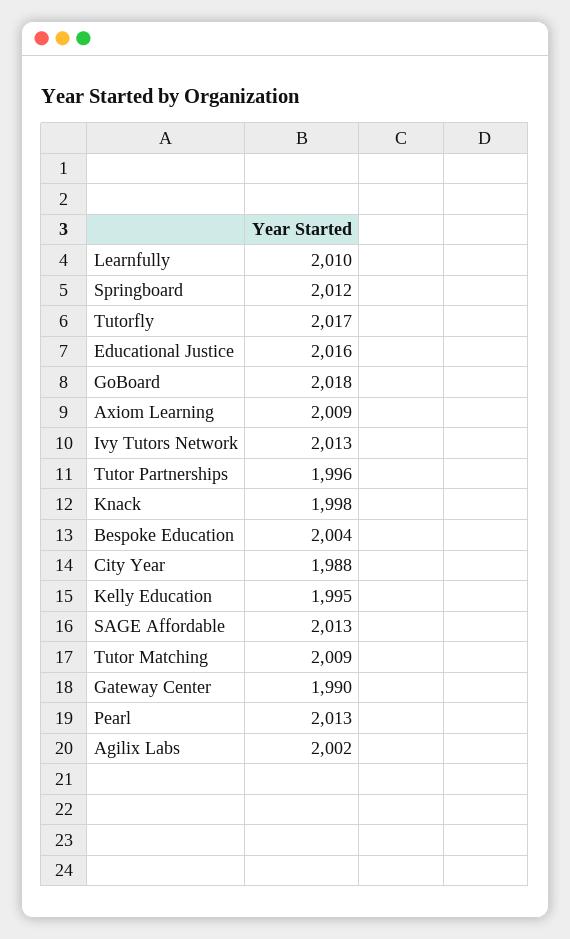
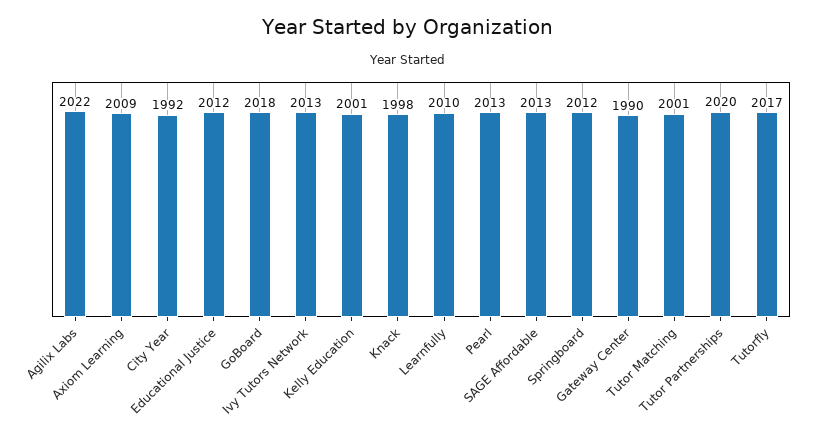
  {
    "Learnfully": 2010,
    "Springboard": 2012,
    "Tutorfly": 2017,
-   "Educational Justice": 2016,
+   "Educational Justice": 2012,
    "GoBoard": 2018,
    "Axiom Learning": 2009,
    "Ivy Tutors Network": 2013,
-   "Tutor Partnerships": 1996,
+   "Tutor Partnerships": 2020,
    "Knack": 1998,
-   "Bespoke Education": 2004,
-   "City Year": 1988,
+   "City Year": 1992,
-   "Kelly Education": 1995,
+   "Kelly Education": 2001,
    "SAGE Affordable": 2013,
-   "Tutor Matching": 2009,
+   "Tutor Matching": 2001,
    "Gateway Center": 1990,
    "Pearl": 2013,
-   "Agilix Labs": 2002
+   "Agilix Labs": 2022
  }

